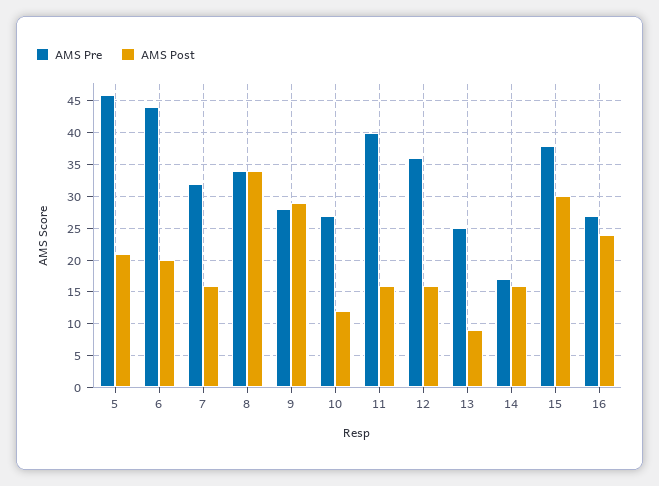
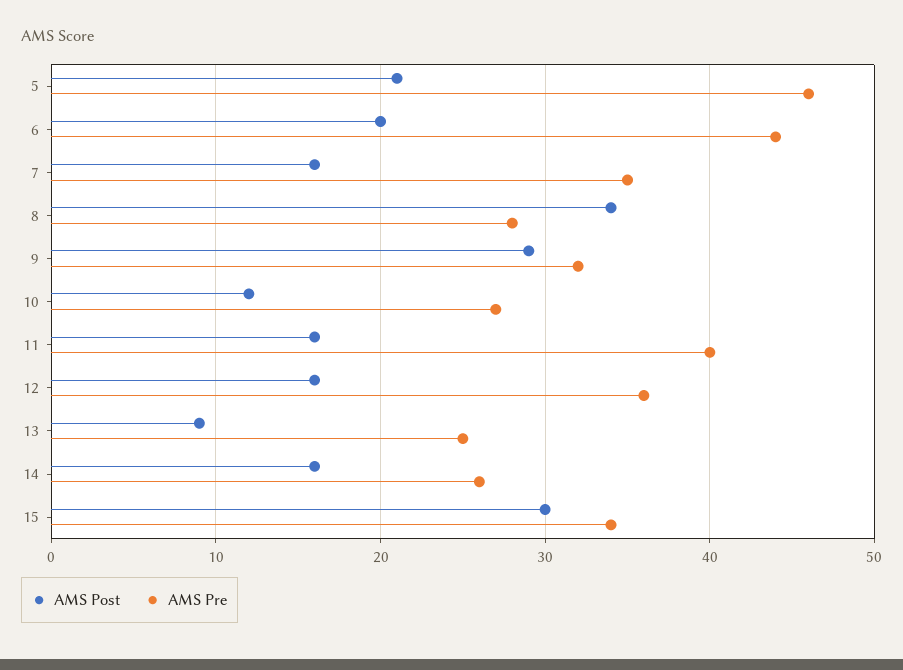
  {
    "AMS Pre": {
      "5": 46,
      "6": 44,
-     "7": 32,
+     "7": 35,
-     "8": 34,
+     "8": 28,
-     "9": 28,
+     "9": 32,
      "10": 27,
      "11": 40,
      "12": 36,
      "13": 25,
-     "14": 17,
+     "14": 26,
-     "15": 38,
+     "15": 34
-     "16": 27
    },
    "AMS Post": {
      "5": 21,
      "6": 20,
      "7": 16,
      "8": 34,
      "9": 29,
      "10": 12,
      "11": 16,
      "12": 16,
      "13": 9,
      "14": 16,
-     "15": 30,
+     "15": 30
-     "16": 24
    }
  }

